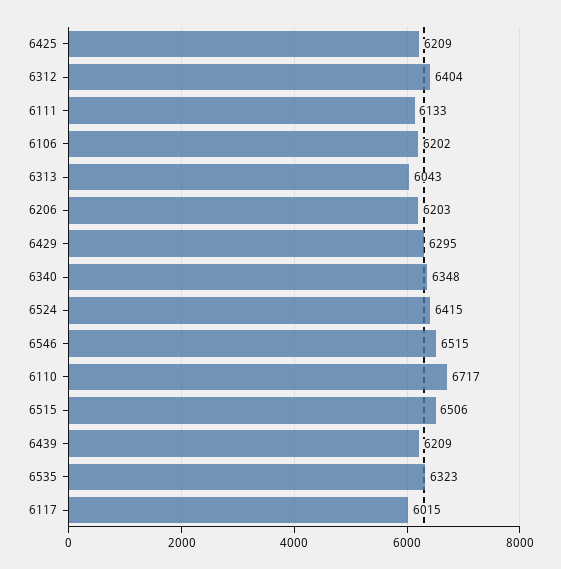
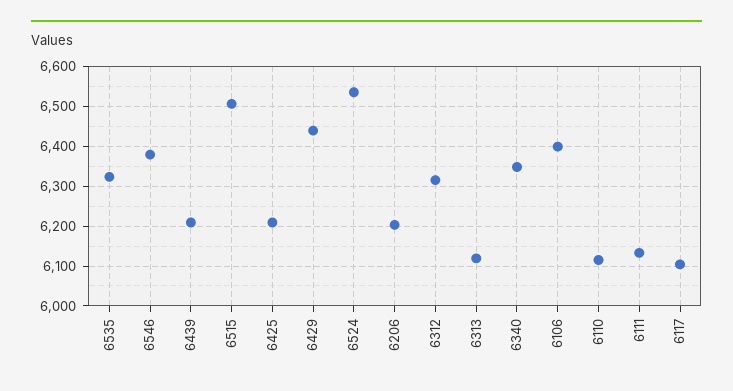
  {
    "6425": 6209,
-   "6312": 6404,
+   "6312": 6320,
    "6111": 6133,
-   "6106": 6202,
+   "6106": 6400,
-   "6313": 6043,
+   "6313": 6120,
    "6206": 6203,
-   "6429": 6295,
+   "6429": 6440,
    "6340": 6348,
-   "6524": 6415,
+   "6524": 6540,
-   "6546": 6515,
+   "6546": 6380,
-   "6110": 6717,
+   "6110": 6120,
    "6515": 6506,
    "6439": 6209,
    "6535": 6323,
-   "6117": 6015
+   "6117": 6100
  }

